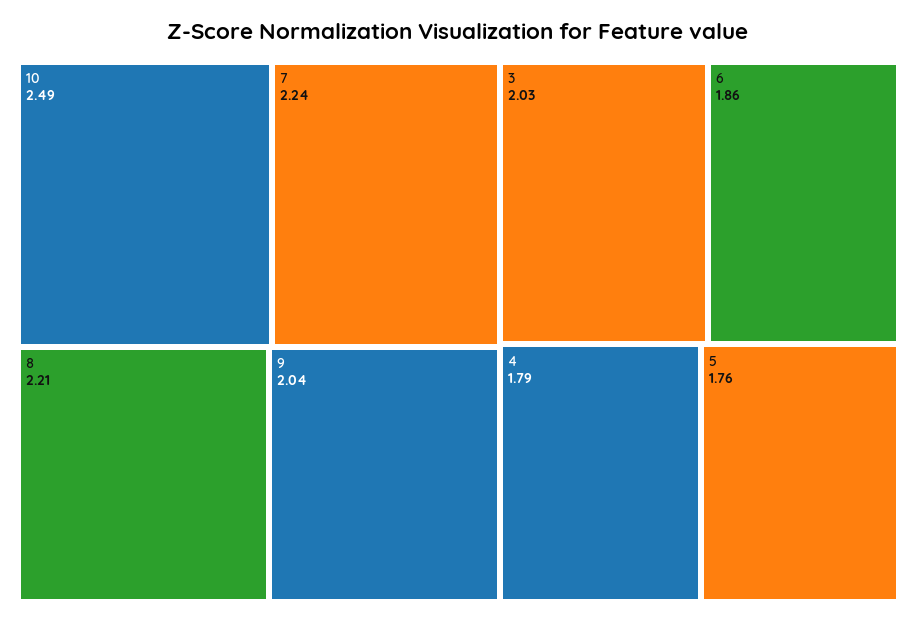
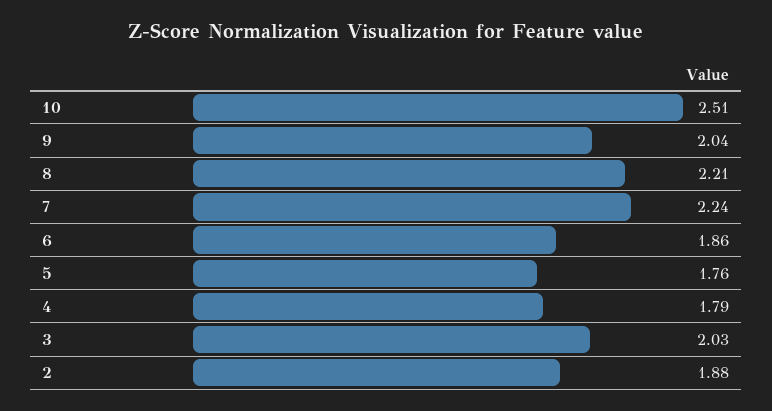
  {
-   "10": 2.49,
+   "10": 2.51,
    "7": 2.24,
    "8": 2.21,
    "9": 2.04,
    "3": 2.03,
    "6": 1.86,
    "4": 1.79,
-   "5": 1.76
+   "5": 1.76,
+   "2": 1.88
  }

